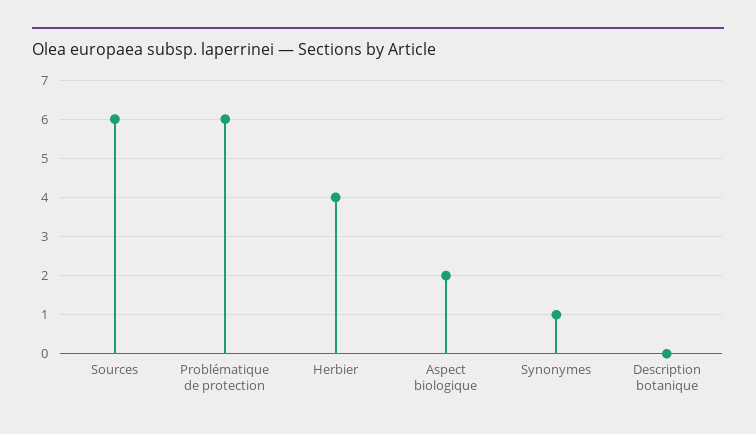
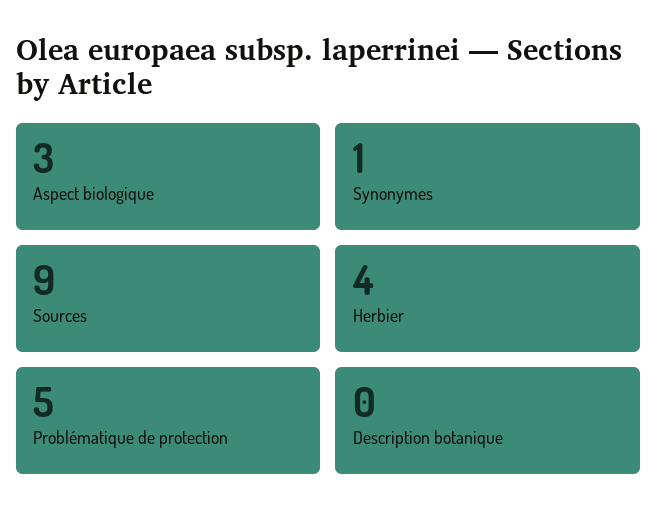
  {
-   "Sources": 6,
+   "Sources": 9,
-   "Problématique de protection": 6,
+   "Problématique de protection": 5,
    "Herbier": 4,
-   "Aspect biologique": 2,
+   "Aspect biologique": 3,
    "Synonymes": 1,
    "Description botanique": 0
  }

